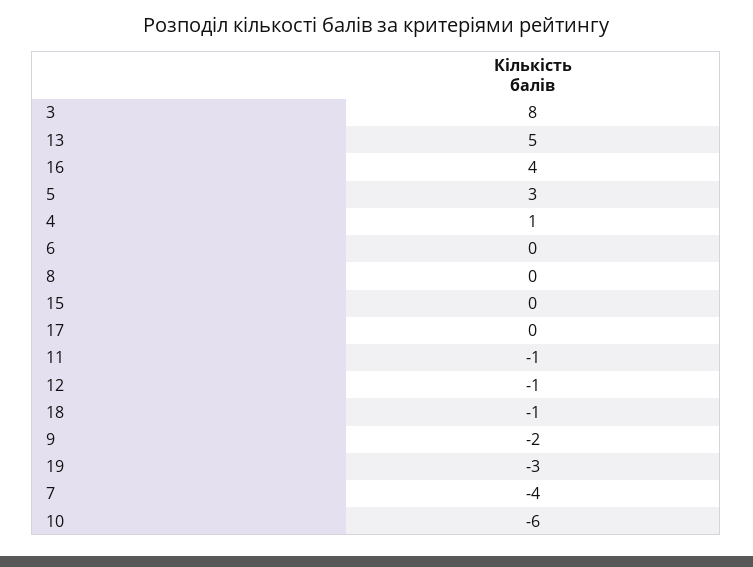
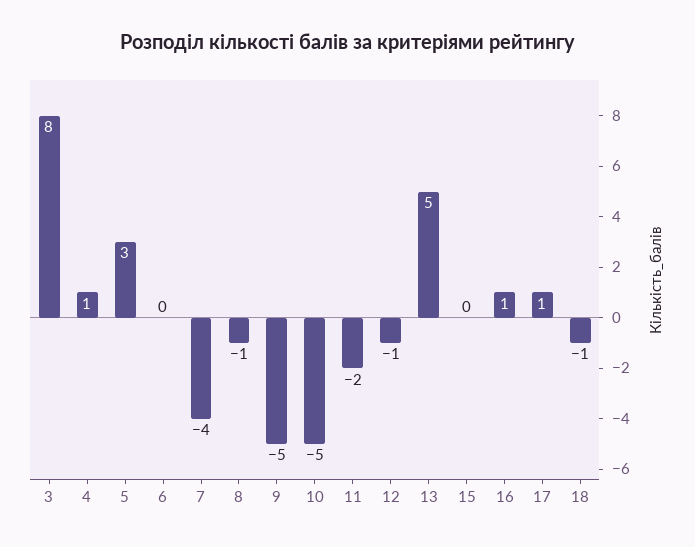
  {
    "3": 8,
    "13": 5,
-   "16": 4,
+   "16": 1,
    "5": 3,
    "4": 1,
    "6": 0,
-   "8": 0,
+   "8": -1,
    "15": 0,
-   "17": 0,
+   "17": 1,
-   "11": -1,
+   "11": -2,
    "12": -1,
    "18": -1,
-   "9": -2,
+   "9": -5,
-   "19": -3,
    "7": -4,
-   "10": -6
+   "10": -5
  }

